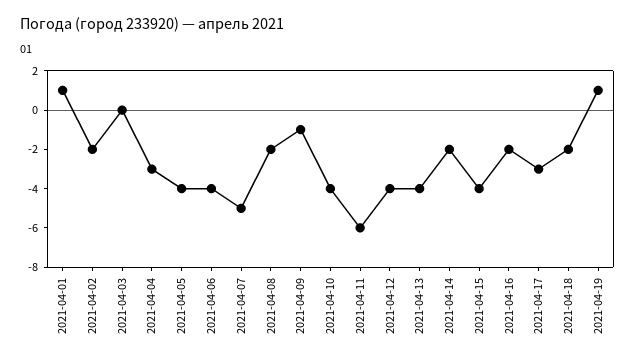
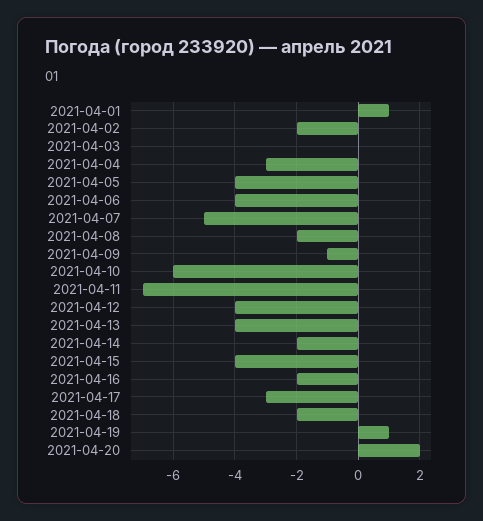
  {
    "2021-04-01": 1,
    "2021-04-02": -2,
    "2021-04-03": 0,
    "2021-04-04": -3,
    "2021-04-05": -4,
    "2021-04-06": -4,
    "2021-04-07": -5,
    "2021-04-08": -2,
    "2021-04-09": -1,
-   "2021-04-10": -4,
+   "2021-04-10": -6,
-   "2021-04-11": -6,
+   "2021-04-11": -7,
    "2021-04-12": -4,
    "2021-04-13": -4,
    "2021-04-14": -2,
    "2021-04-15": -4,
    "2021-04-16": -2,
    "2021-04-17": -3,
    "2021-04-18": -2,
-   "2021-04-19": 1
+   "2021-04-19": 1,
+   "2021-04-20": 2
  }

